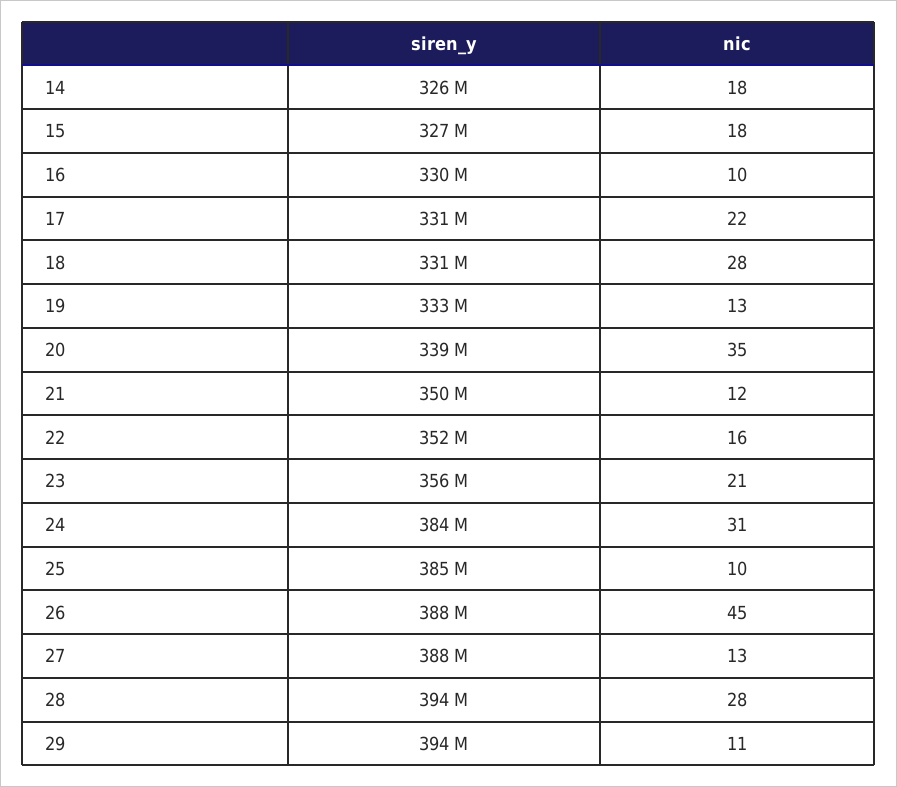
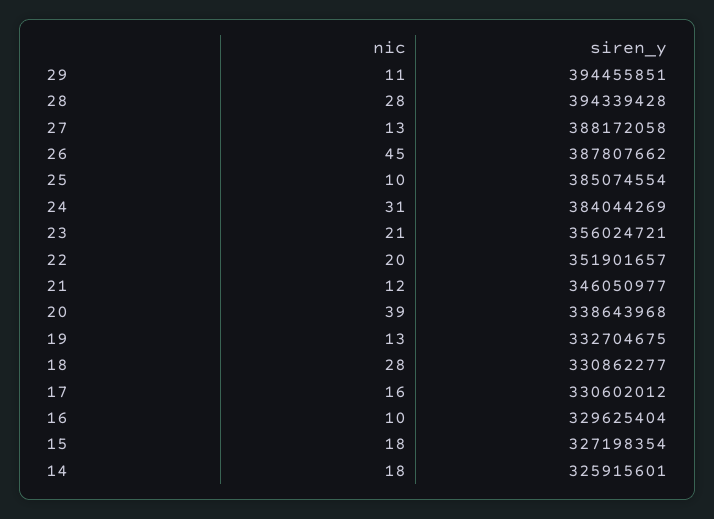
  {
    "siren_y": {
      "14": 325915601,
      "15": 327198354,
      "16": 329625404,
      "17": 330602012,
      "18": 330862277,
      "19": 332704675,
      "20": 338643968,
-     "21": 350000000,
+     "21": 346050977,
      "22": 351901657,
      "23": 356024721,
      "24": 384044269,
      "25": 385074554,
      "26": 387807662,
      "27": 388172058,
      "28": 394339428,
      "29": 394455851
    },
    "nic": {
      "14": 18,
      "15": 18,
      "16": 10,
-     "17": 22,
+     "17": 16,
      "18": 28,
      "19": 13,
-     "20": 35,
+     "20": 39,
      "21": 12,
-     "22": 16,
+     "22": 20,
      "23": 21,
      "24": 31,
      "25": 10,
      "26": 45,
      "27": 13,
      "28": 28,
      "29": 11
    }
  }

